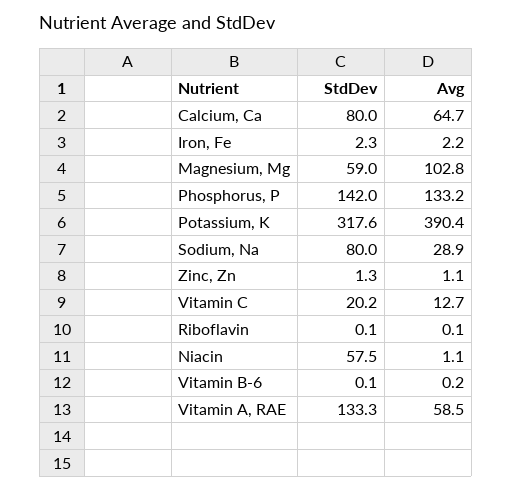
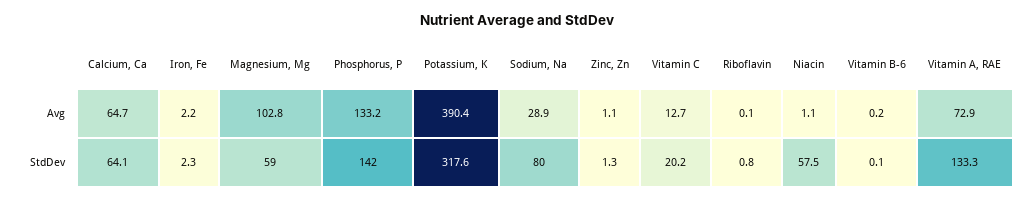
  {
    "StdDev": {
-     "Calcium, Ca": 80,
+     "Calcium, Ca": 64.1,
      "Iron, Fe": 2.3,
      "Magnesium, Mg": 59,
      "Phosphorus, P": 142,
      "Potassium, K": 317.6,
      "Sodium, Na": 80,
      "Zinc, Zn": 1.3,
      "Vitamin C": 20.2,
-     "Riboflavin": 0.1,
+     "Riboflavin": 0.8,
      "Niacin": 57.5,
      "Vitamin B-6": 0.1,
      "Vitamin A, RAE": 133.3
    },
    "Avg": {
      "Calcium, Ca": 64.7,
      "Iron, Fe": 2.2,
      "Magnesium, Mg": 102.8,
      "Phosphorus, P": 133.2,
      "Potassium, K": 390.4,
      "Sodium, Na": 28.9,
      "Zinc, Zn": 1.1,
      "Vitamin C": 12.7,
      "Riboflavin": 0.1,
      "Niacin": 1.1,
      "Vitamin B-6": 0.2,
-     "Vitamin A, RAE": 58.5
+     "Vitamin A, RAE": 72.9
    }
  }

